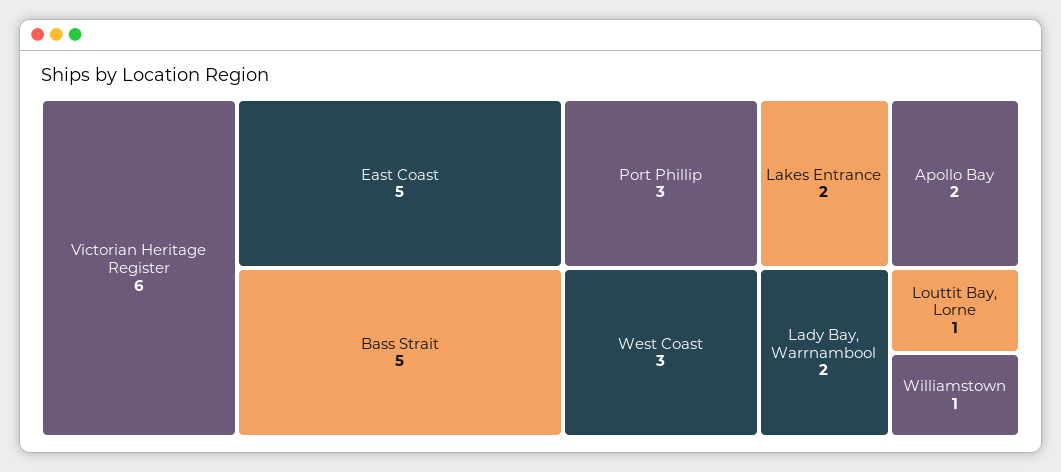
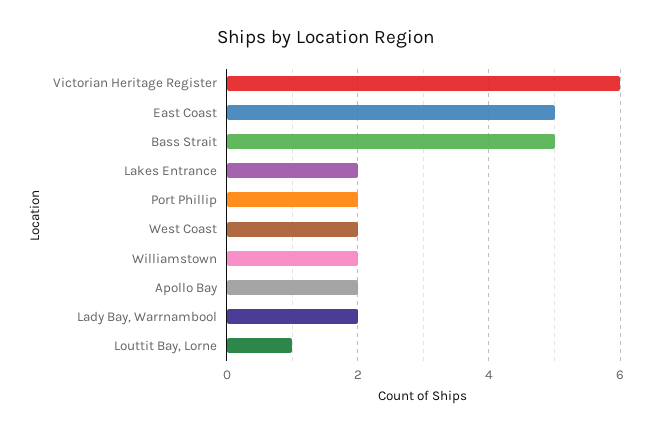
  {
    "Victorian Heritage Register": 6,
    "East Coast": 5,
    "Bass Strait": 5,
-   "Port Phillip": 3,
+   "Port Phillip": 2,
-   "West Coast": 3,
+   "West Coast": 2,
    "Lakes Entrance": 2,
    "Apollo Bay": 2,
    "Lady Bay, Warrnambool": 2,
    "Louttit Bay, Lorne": 1,
-   "Williamstown": 1
+   "Williamstown": 2
  }

